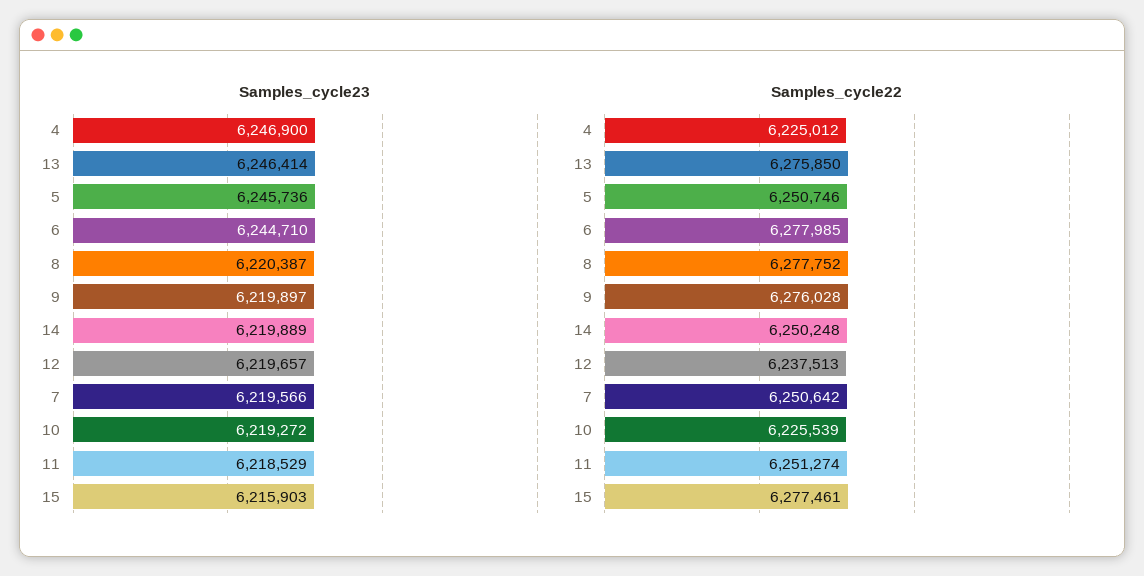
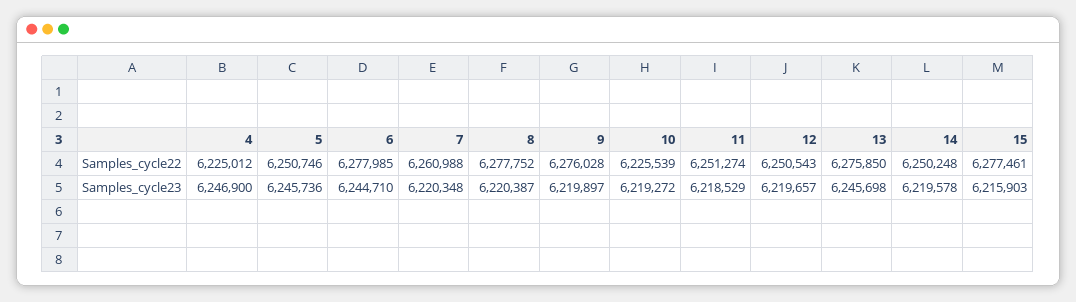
  {
    "Samples_cycle23": {
      "4": 6246900,
-     "13": 6246414,
+     "13": 6245698,
      "5": 6245736,
      "6": 6244710,
      "8": 6220387,
      "9": 6219897,
-     "14": 6219889,
+     "14": 6219578,
      "12": 6219657,
-     "7": 6219566,
+     "7": 6220348,
      "10": 6219272,
      "11": 6218529,
      "15": 6215903
    },
    "Samples_cycle22": {
      "4": 6225012,
      "13": 6275850,
      "5": 6250746,
      "6": 6277985,
      "8": 6277752,
      "9": 6276028,
      "14": 6250248,
-     "12": 6237513,
+     "12": 6250543,
-     "7": 6250642,
+     "7": 6260988,
      "10": 6225539,
      "11": 6251274,
      "15": 6277461
    }
  }

